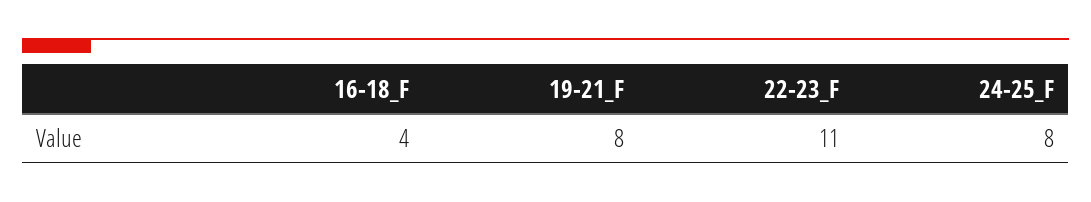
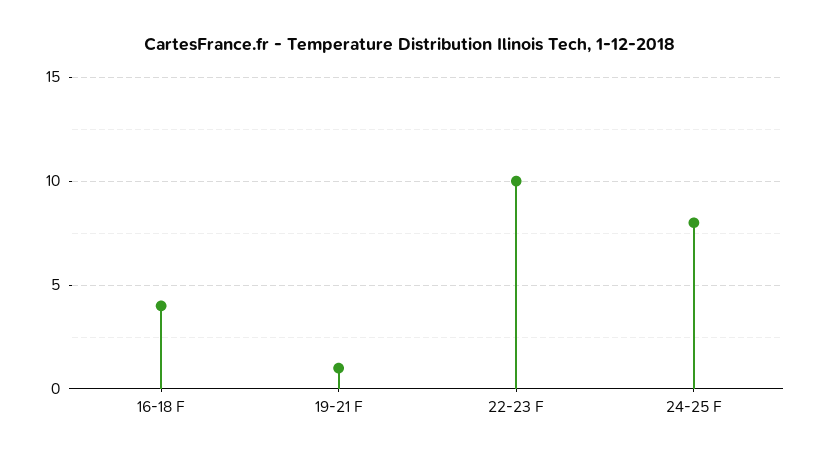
  {
    "16-18_F": 4,
-   "19-21_F": 8,
+   "19-21_F": 1,
-   "22-23_F": 11,
+   "22-23_F": 10,
    "24-25_F": 8
  }

